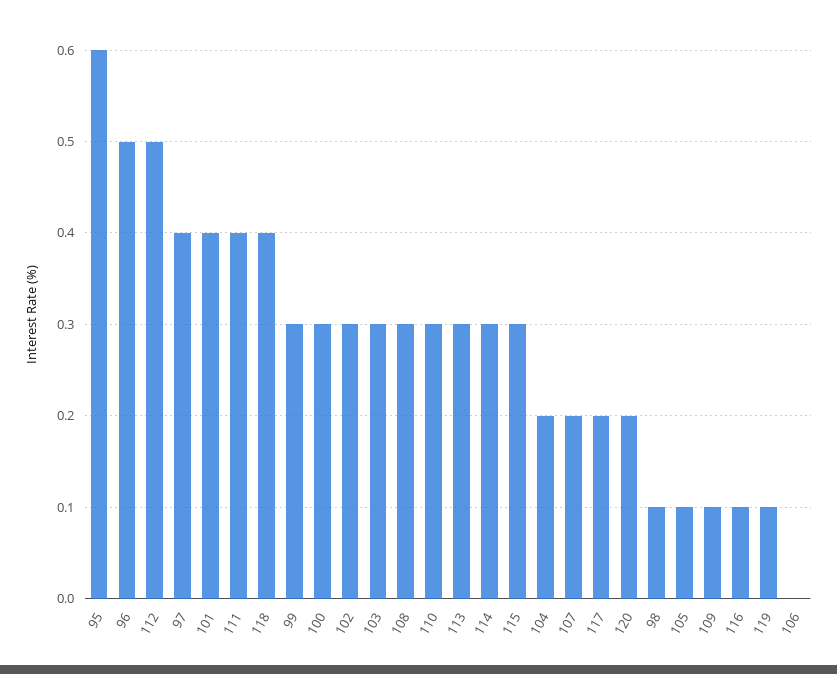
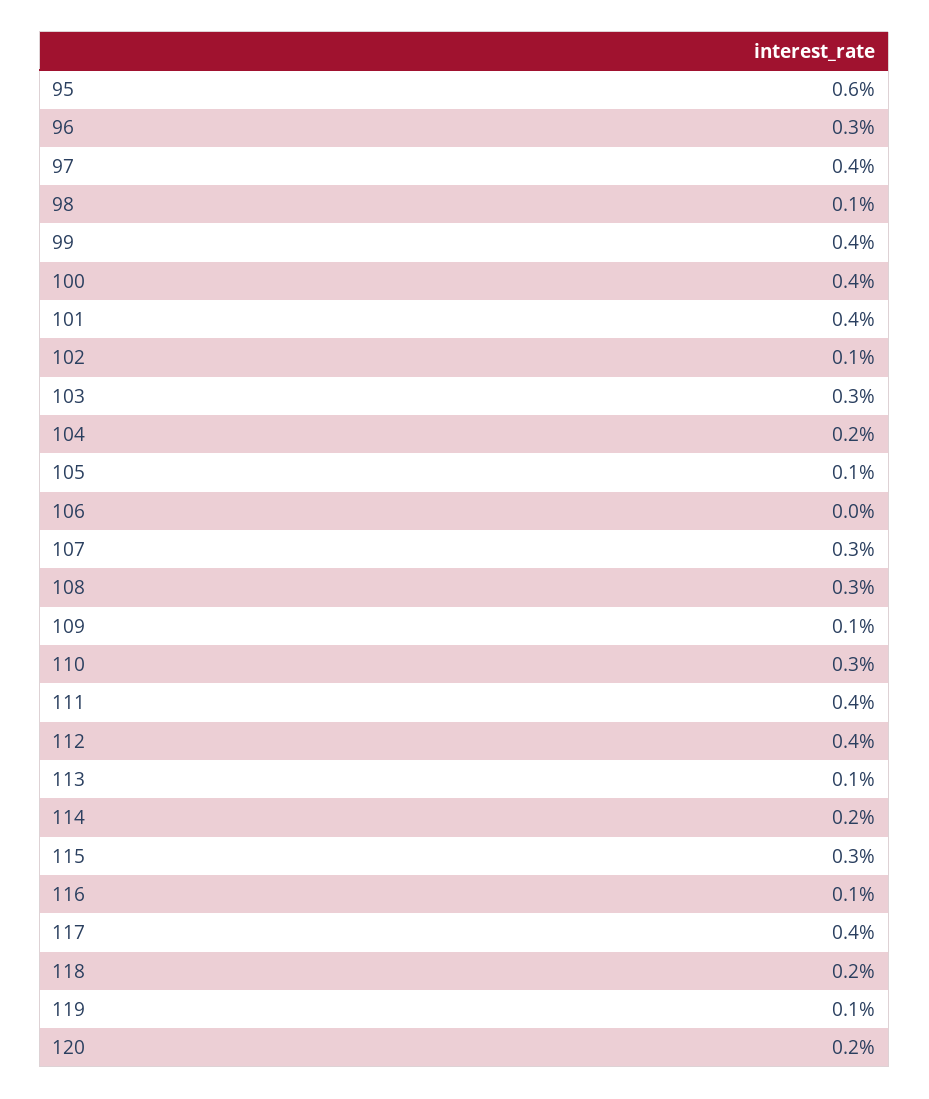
  {
    "95": 0.6,
-   "96": 0.5,
+   "96": 0.3,
-   "112": 0.5,
+   "112": 0.4,
    "97": 0.4,
    "101": 0.4,
    "111": 0.4,
-   "118": 0.4,
+   "118": 0.2,
-   "99": 0.3,
+   "99": 0.4,
-   "100": 0.3,
+   "100": 0.4,
-   "102": 0.3,
+   "102": 0.1,
    "103": 0.3,
    "108": 0.3,
    "110": 0.3,
-   "113": 0.3,
+   "113": 0.1,
-   "114": 0.3,
+   "114": 0.2,
    "115": 0.3,
    "104": 0.2,
-   "107": 0.2,
+   "107": 0.3,
-   "117": 0.2,
+   "117": 0.4,
    "120": 0.2,
    "98": 0.1,
    "105": 0.1,
    "109": 0.1,
    "116": 0.1,
    "119": 0.1,
    "106": 0
  }

